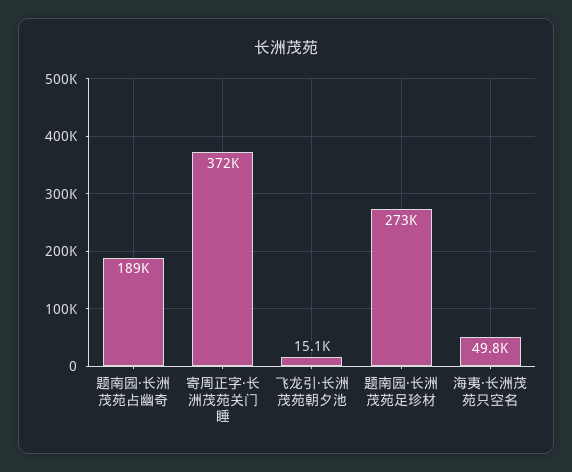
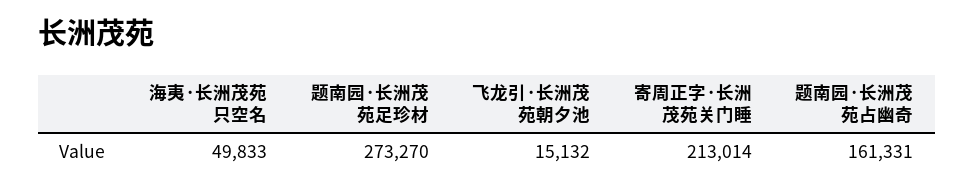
  {
-   "题南园·长洲茂苑占幽奇": 189000,
+   "题南园·长洲茂苑占幽奇": 161331,
-   "寄周正字·长洲茂苑关门睡": 372000,
+   "寄周正字·长洲茂苑关门睡": 213014,
    "飞龙引·长洲茂苑朝夕池": 15132,
    "题南园·长洲茂苑足珍材": 273270,
    "海夷·长洲茂苑只空名": 49833
  }

